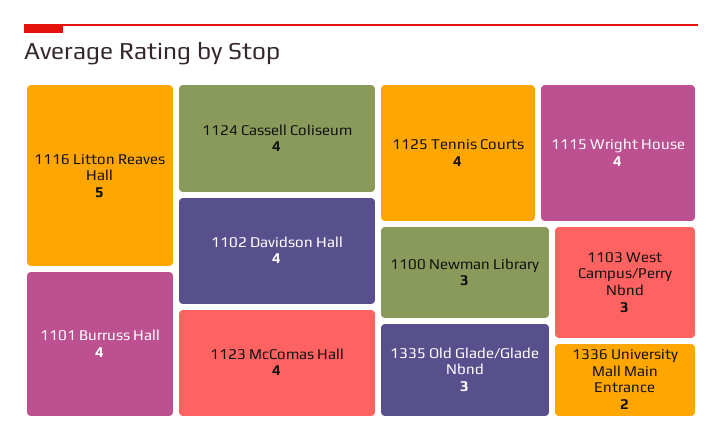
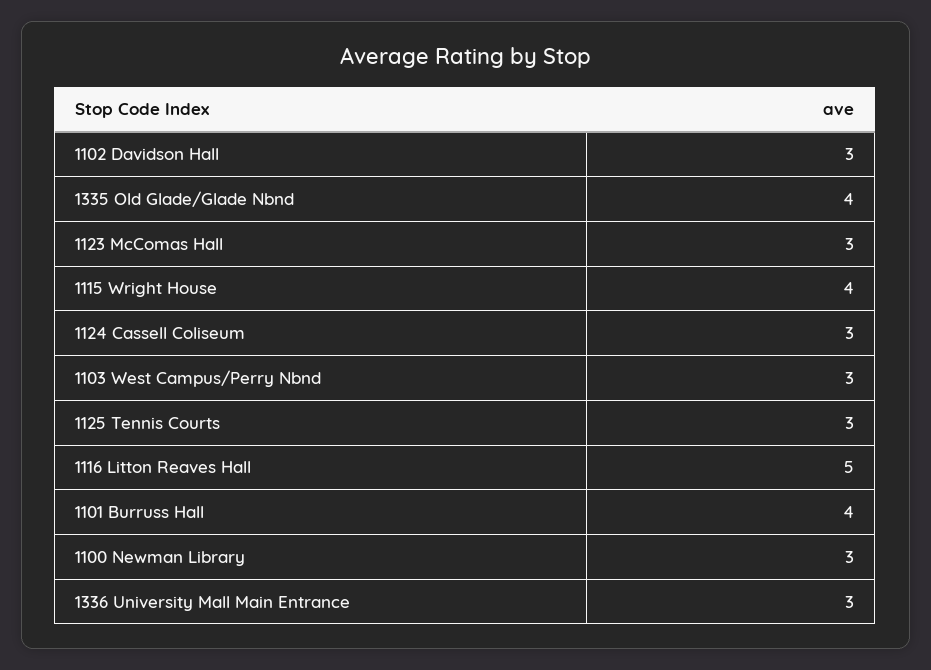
  {
    "1116 Litton Reaves Hall": 5,
    "1101 Burruss Hall": 4,
-   "1124 Cassell Coliseum": 4,
+   "1124 Cassell Coliseum": 3,
-   "1102 Davidson Hall": 4,
+   "1102 Davidson Hall": 3,
-   "1123 McComas Hall": 4,
+   "1123 McComas Hall": 3,
-   "1125 Tennis Courts": 4,
+   "1125 Tennis Courts": 3,
    "1115 Wright House": 4,
    "1100 Newman Library": 3,
-   "1335 Old Glade/Glade Nbnd": 3,
+   "1335 Old Glade/Glade Nbnd": 4,
    "1103 West Campus/Perry Nbnd": 3,
-   "1336 University Mall Main Entrance": 2
+   "1336 University Mall Main Entrance": 3
  }

